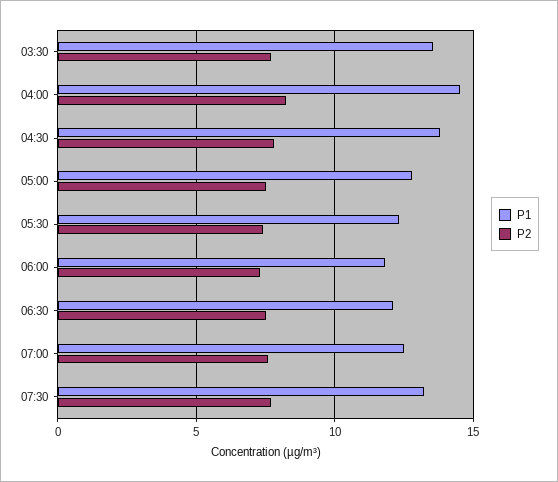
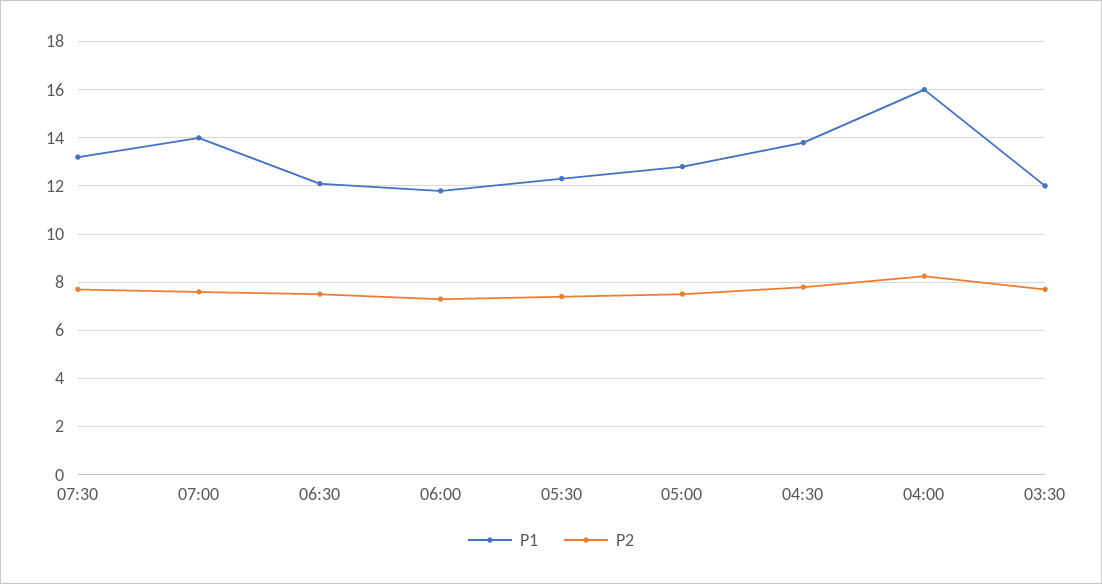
  {
    "P1": {
-     "03:30": 13.5,
+     "03:30": 12,
-     "04:00": 14.5,
+     "04:00": 16,
      "04:30": 13.75,
      "05:00": 12.75,
      "05:30": 12.25,
      "06:00": 11.75,
      "06:30": 12,
-     "07:00": 12.5,
+     "07:00": 14,
      "07:30": 13.25
    },
    "P2": {
      "03:30": 7.75,
      "04:00": 8.25,
      "04:30": 7.75,
      "05:00": 7.5,
      "05:30": 7.5,
      "06:00": 7.25,
      "06:30": 7.5,
      "07:00": 7.5,
      "07:30": 7.75
    }
  }

